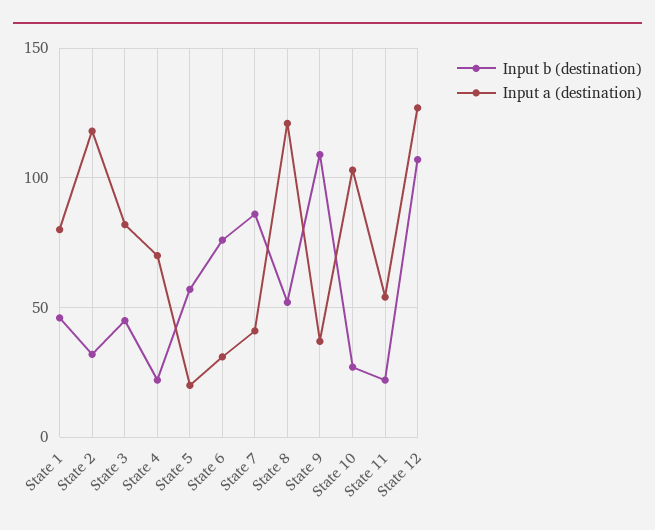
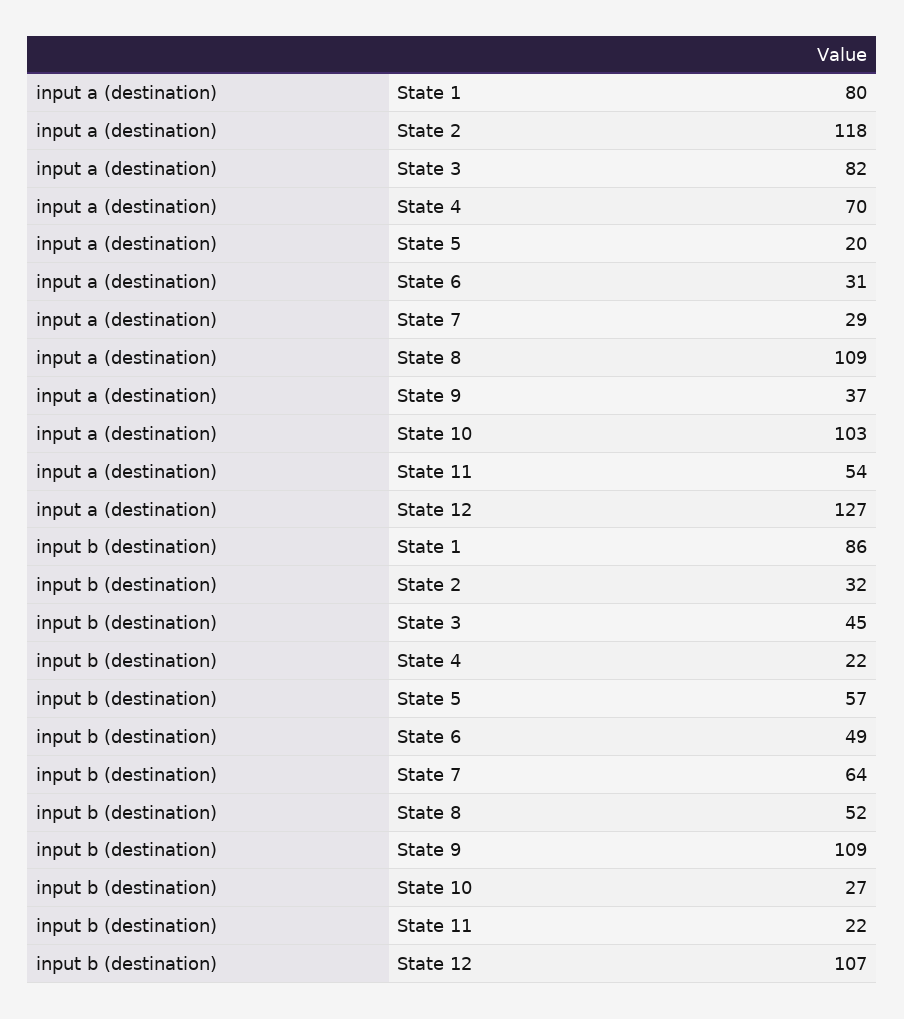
  {
    "Input b (destination)": {
-     "State 1": 45,
+     "State 1": 86,
      "State 2": 32,
      "State 3": 45,
      "State 4": 22,
      "State 5": 57,
-     "State 6": 75,
+     "State 6": 49,
-     "State 7": 85,
+     "State 7": 64,
      "State 8": 52,
      "State 9": 109,
      "State 10": 27,
      "State 11": 22,
      "State 12": 107
    },
    "Input a (destination)": {
      "State 1": 80,
      "State 2": 118,
      "State 3": 82,
      "State 4": 70,
      "State 5": 20,
      "State 6": 31,
-     "State 7": 40,
+     "State 7": 29,
-     "State 8": 120,
+     "State 8": 109,
      "State 9": 37,
      "State 10": 103,
      "State 11": 54,
      "State 12": 127
    }
  }

